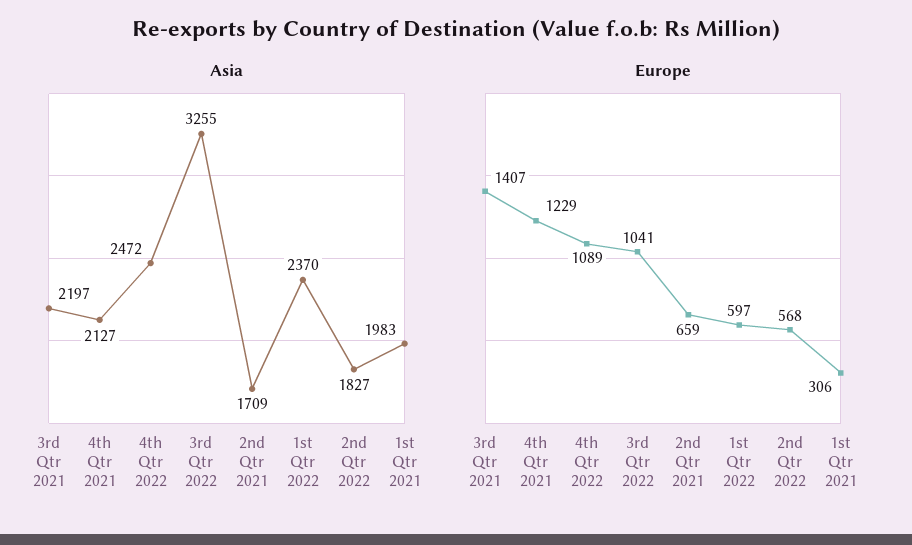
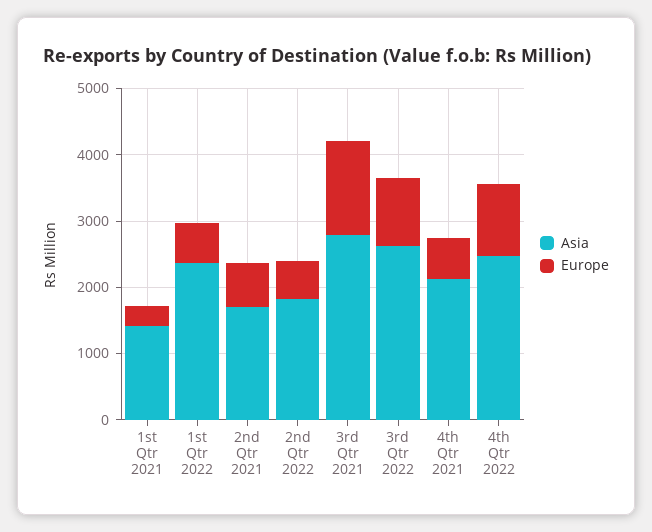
  {
    "Asia": {
-     "3rd Qtr 2021": 2197,
+     "3rd Qtr 2021": 2800,
      "4th Qtr 2021": 2127,
      "4th Qtr 2022": 2472,
-     "3rd Qtr 2022": 3255,
+     "3rd Qtr 2022": 2600,
      "2nd Qtr 2021": 1709,
      "1st Qtr 2022": 2370,
      "2nd Qtr 2022": 1827,
-     "1st Qtr 2021": 1983
+     "1st Qtr 2021": 1400
    },
    "Europe": {
      "3rd Qtr 2021": 1407,
-     "4th Qtr 2021": 1229,
+     "4th Qtr 2021": 600,
      "4th Qtr 2022": 1089,
      "3rd Qtr 2022": 1041,
      "2nd Qtr 2021": 659,
      "1st Qtr 2022": 597,
      "2nd Qtr 2022": 568,
      "1st Qtr 2021": 306
    }
  }

